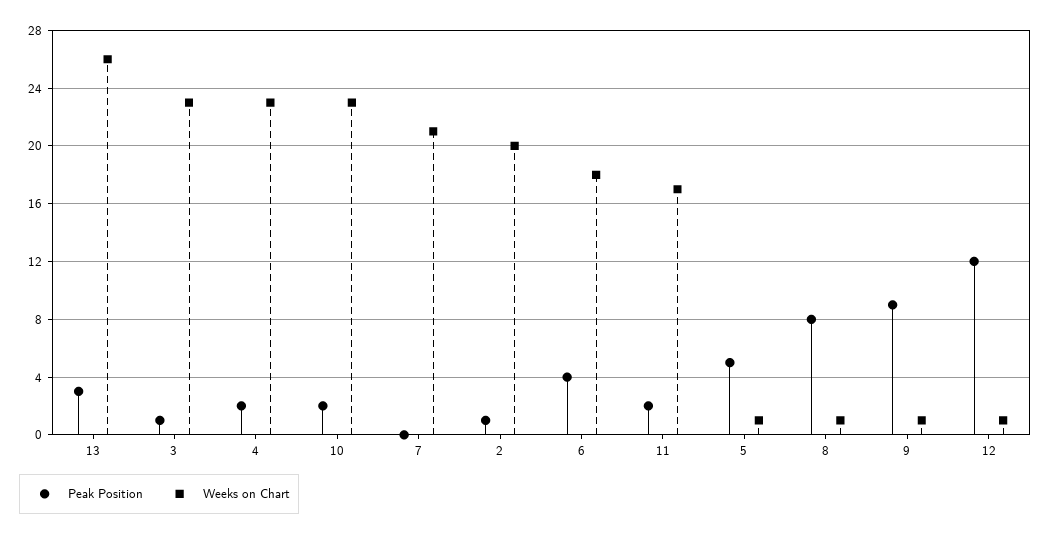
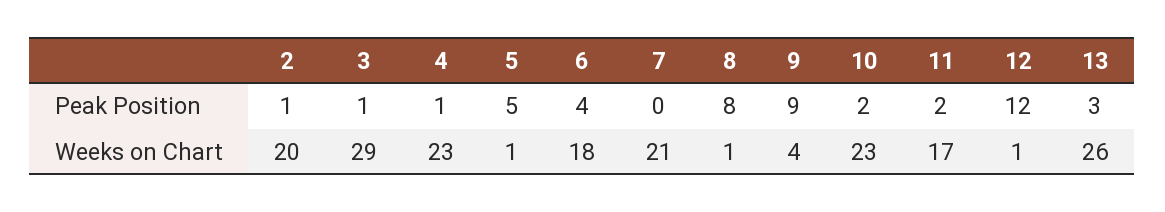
  {
    "Peak Position": {
      "13": 3,
      "3": 1,
-     "4": 2,
+     "4": 1,
      "10": 2,
      "7": 0,
      "2": 1,
      "6": 4,
      "11": 2,
      "5": 5,
      "8": 8,
      "9": 9,
      "12": 12
    },
    "Weeks on Chart": {
      "13": 26,
-     "3": 23,
+     "3": 29,
      "4": 23,
      "10": 23,
      "7": 21,
      "2": 20,
      "6": 18,
      "11": 17,
      "5": 1,
      "8": 1,
-     "9": 1,
+     "9": 4,
      "12": 1
    }
  }

